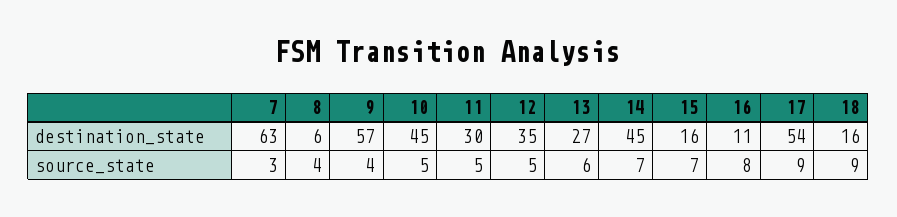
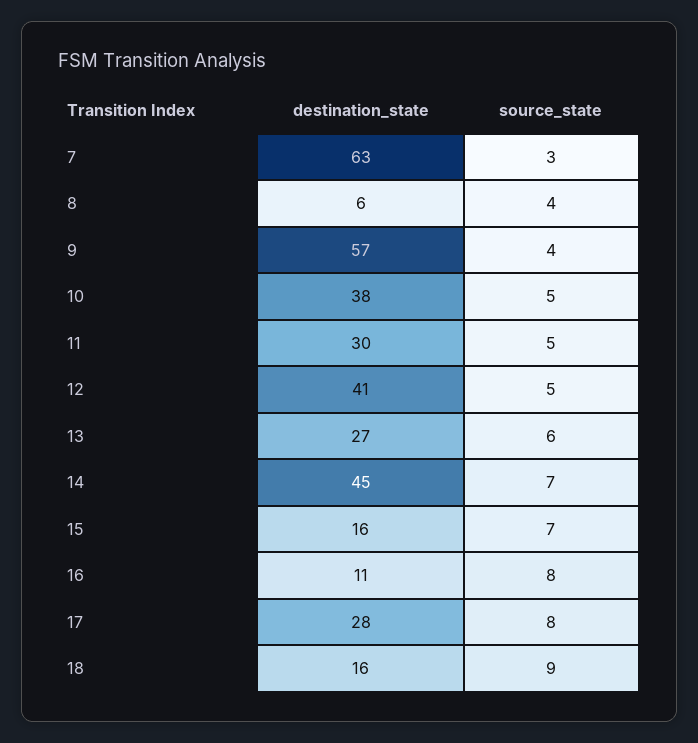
  {
    "7": {
      "destination_state": 63,
      "source_state": 3
    },
    "8": {
      "destination_state": 6,
      "source_state": 4
    },
    "9": {
      "destination_state": 57,
      "source_state": 4
    },
    "10": {
-     "destination_state": 45,
+     "destination_state": 38,
      "source_state": 5
    },
    "11": {
      "destination_state": 30,
      "source_state": 5
    },
    "12": {
-     "destination_state": 35,
+     "destination_state": 41,
      "source_state": 5
    },
    "13": {
      "destination_state": 27,
      "source_state": 6
    },
    "14": {
      "destination_state": 45,
      "source_state": 7
    },
    "15": {
      "destination_state": 16,
      "source_state": 7
    },
    "16": {
      "destination_state": 11,
      "source_state": 8
    },
    "17": {
-     "destination_state": 54,
+     "destination_state": 28,
-     "source_state": 9
+     "source_state": 8
    },
    "18": {
      "destination_state": 16,
      "source_state": 9
    }
  }

